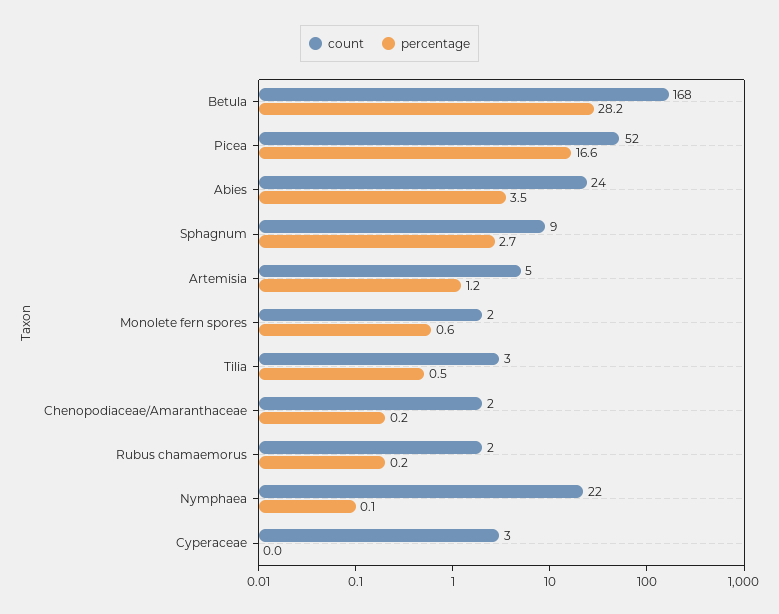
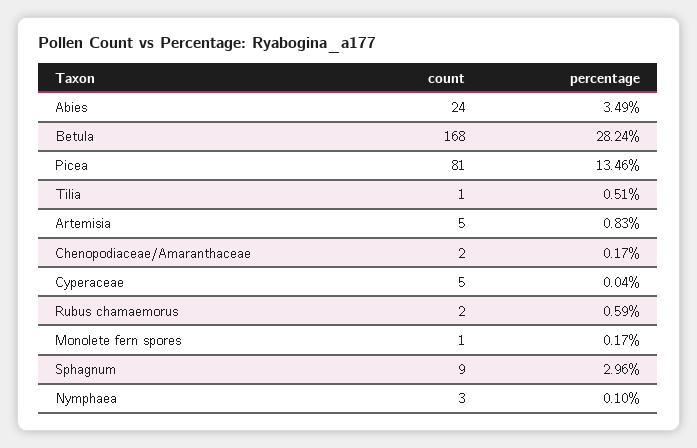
  {
    "count": {
      "Betula": 168,
-     "Picea": 52,
+     "Picea": 81,
      "Abies": 24,
      "Sphagnum": 9,
      "Artemisia": 5,
-     "Monolete fern spores": 2,
+     "Monolete fern spores": 1,
-     "Tilia": 3,
+     "Tilia": 1,
      "Chenopodiaceae/Amaranthaceae": 2,
      "Rubus chamaemorus": 2,
-     "Nymphaea": 22,
+     "Nymphaea": 3,
-     "Cyperaceae": 3
+     "Cyperaceae": 5
    },
    "percentage": {
      "Betula": 28.24,
-     "Picea": 16.6,
+     "Picea": 13.46,
      "Abies": 3.49,
-     "Sphagnum": 2.7,
+     "Sphagnum": 2.96,
-     "Artemisia": 1.2,
+     "Artemisia": 0.83,
-     "Monolete fern spores": 0.6,
+     "Monolete fern spores": 0.17,
      "Tilia": 0.51,
      "Chenopodiaceae/Amaranthaceae": 0.17,
-     "Rubus chamaemorus": 0.2,
+     "Rubus chamaemorus": 0.59,
      "Nymphaea": 0.1,
      "Cyperaceae": 0.04
    }
  }

